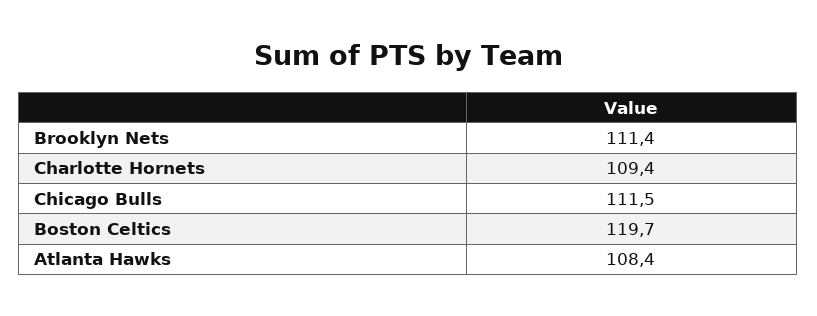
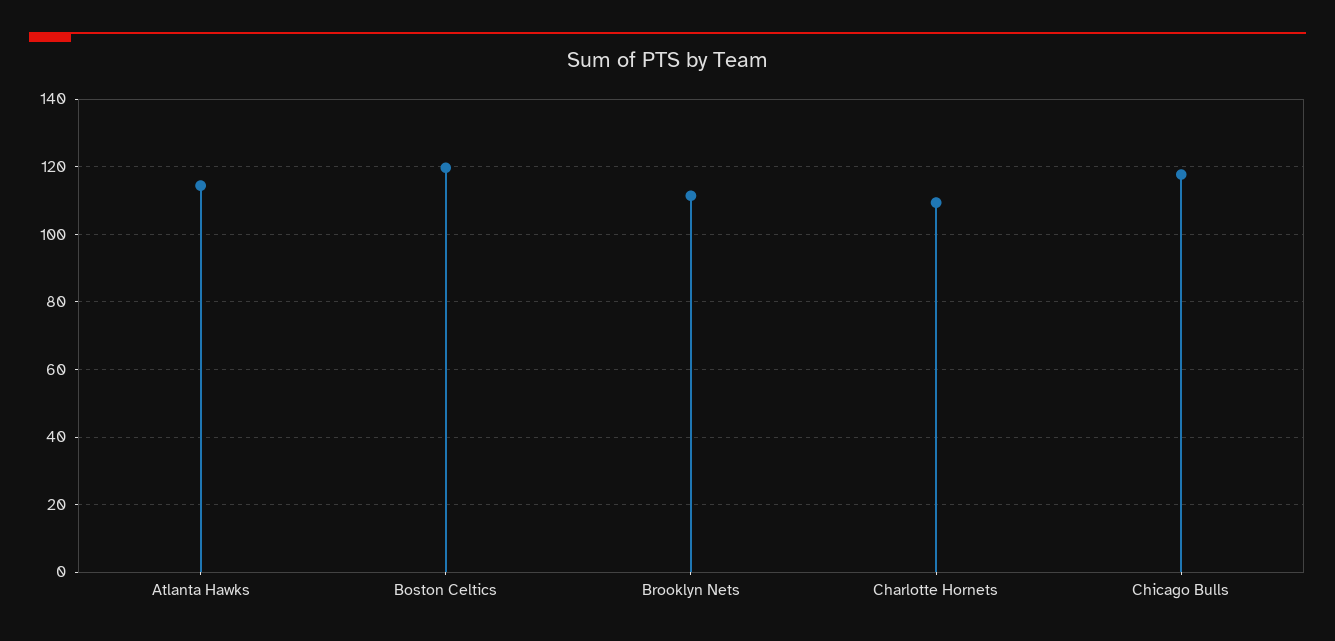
  {
    "Brooklyn Nets": 111.4,
    "Charlotte Hornets": 109.4,
-   "Chicago Bulls": 111.5,
+   "Chicago Bulls": 118,
    "Boston Celtics": 119.7,
-   "Atlanta Hawks": 108.4
+   "Atlanta Hawks": 114
  }

